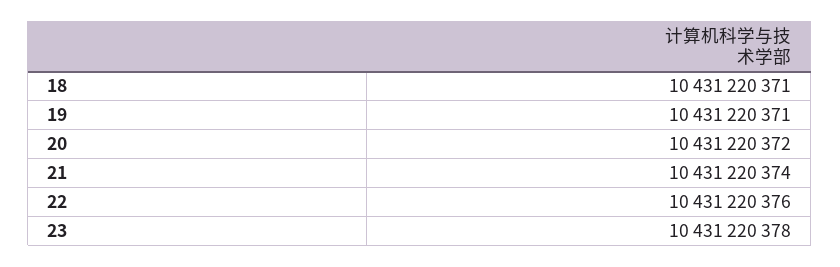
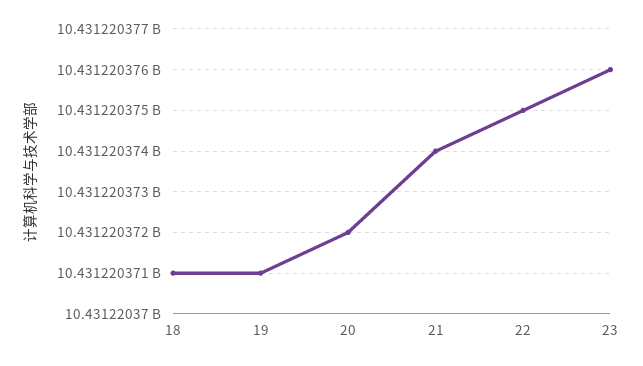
  {
    "18": 10431220371,
    "19": 10431220371,
    "20": 10431220372,
    "21": 10431220374,
-   "22": 10431220376,
+   "22": 10431220375,
-   "23": 10431220378
+   "23": 10431220376
  }

